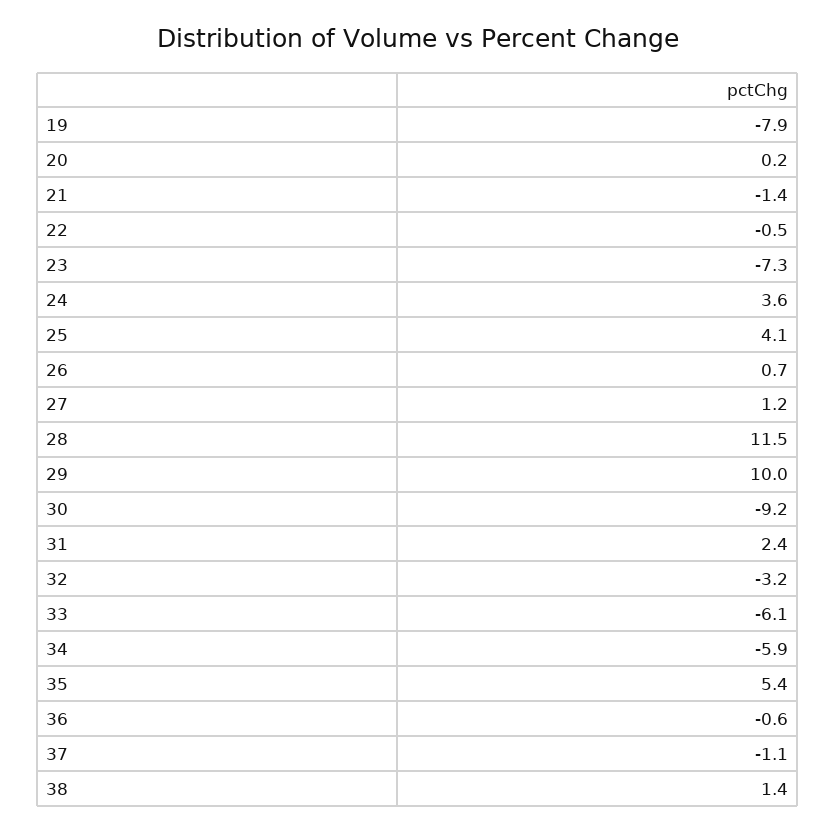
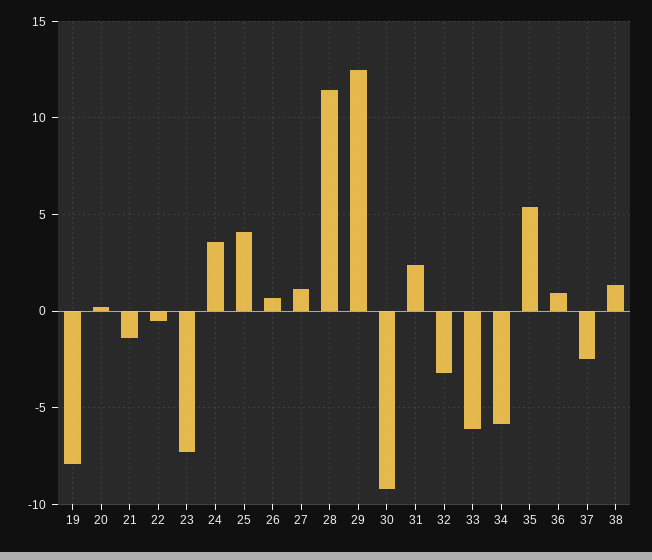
  {
    "19": -7.9,
    "20": 0.2,
    "21": -1.4,
    "22": -0.5,
    "23": -7.3,
    "24": 3.6,
    "25": 4.1,
    "26": 0.7,
    "27": 1.2,
    "28": 11.5,
-   "29": 10,
+   "29": 12.5,
    "30": -9.2,
    "31": 2.4,
    "32": -3.2,
    "33": -6.1,
    "34": -5.9,
    "35": 5.4,
-   "36": -0.6,
+   "36": 1,
-   "37": -1.1,
+   "37": -2.5,
    "38": 1.4
  }

